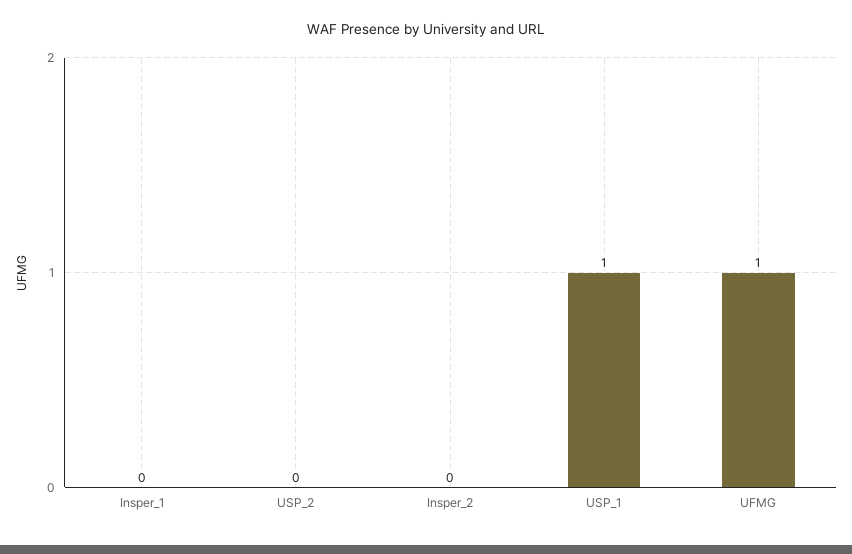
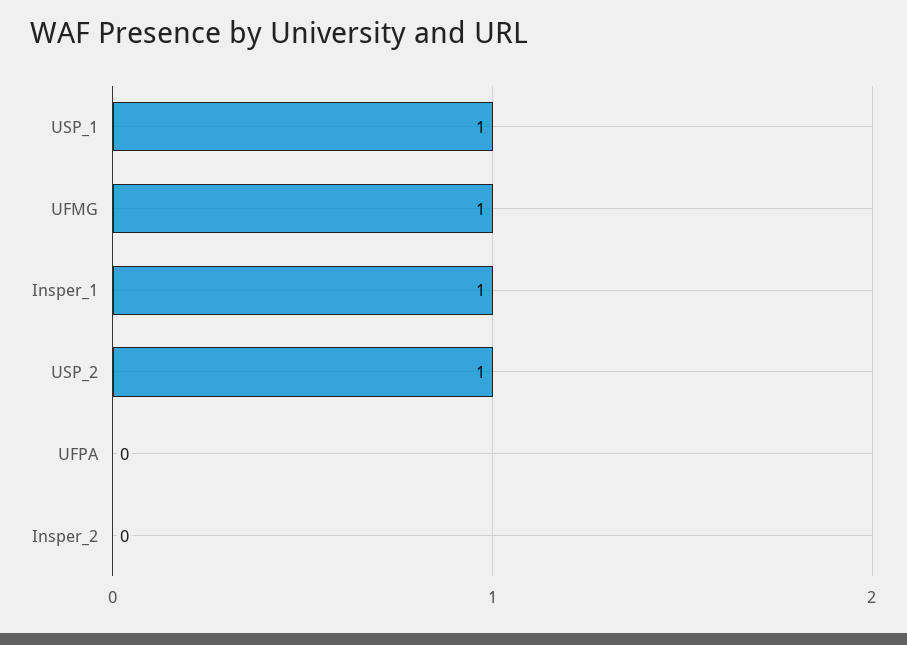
  {
-   "Insper_1": 0,
+   "Insper_1": 1,
-   "USP_2": 0,
+   "USP_2": 1,
    "Insper_2": 0,
    "USP_1": 1,
-   "UFMG": 1
+   "UFMG": 1,
+   "UFPA": 0
  }

